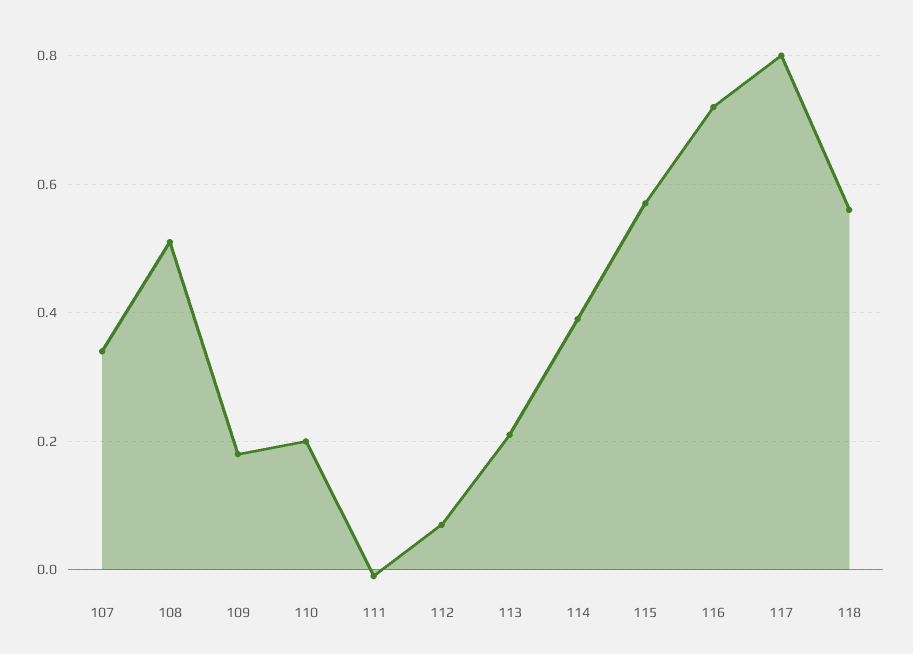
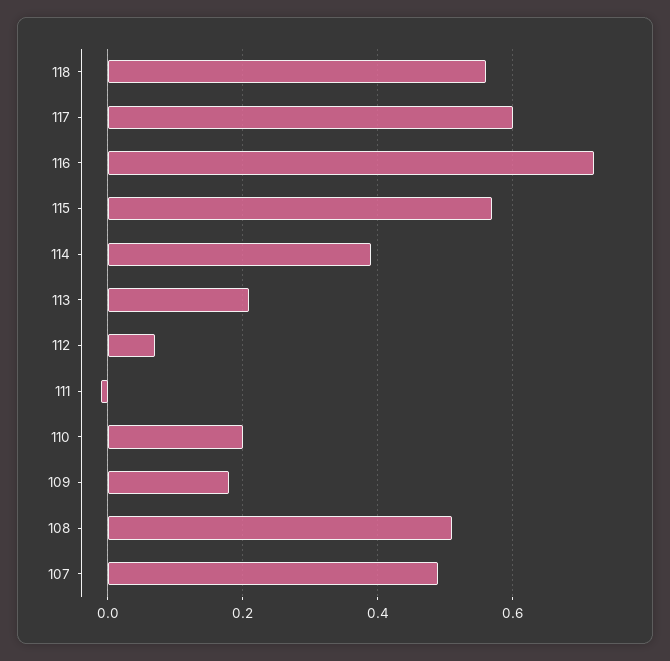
  {
-   "107": 0.35,
+   "107": 0.5,
    "108": 0.5,
    "109": 0.2,
    "110": 0.2,
    "111": 0,
    "112": 0.05,
    "113": 0.2,
    "114": 0.4,
    "115": 0.55,
    "116": 0.7,
-   "117": 0.8,
+   "117": 0.6,
    "118": 0.55
  }

